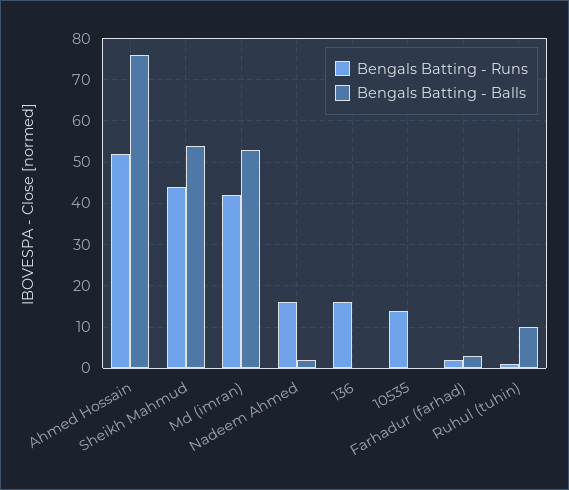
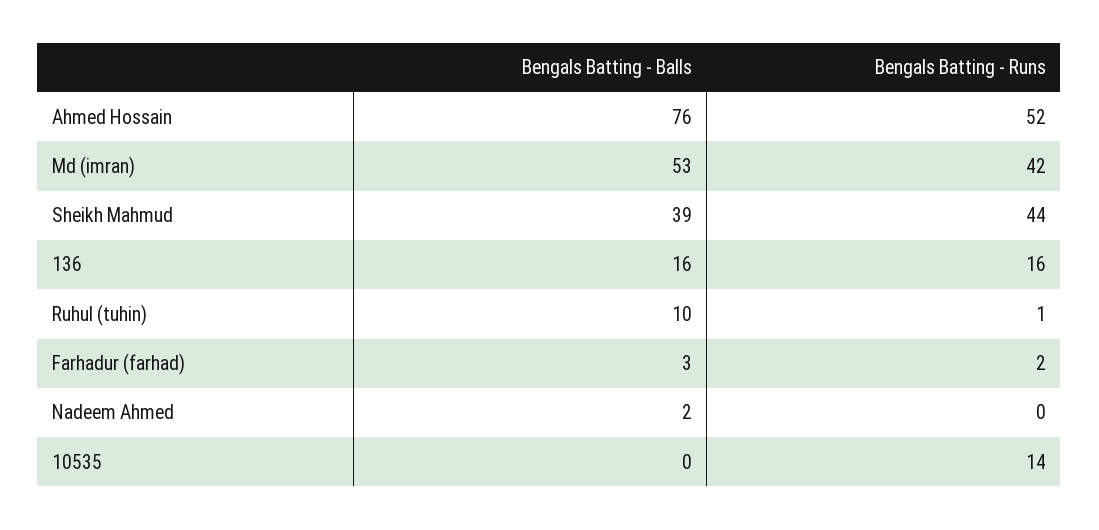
  {
    "Bengals Batting - Runs": {
      "Ahmed Hossain": 52,
      "Sheikh Mahmud": 44,
      "Md (imran)": 42,
-     "Nadeem Ahmed": 15,
+     "Nadeem Ahmed": 0,
      "136": 16,
      "10535": 14,
      "Farhadur (farhad)": 2,
      "Ruhul (tuhin)": 1
    },
    "Bengals Batting - Balls": {
      "Ahmed Hossain": 76,
-     "Sheikh Mahmud": 55,
+     "Sheikh Mahmud": 39,
      "Md (imran)": 53,
      "Nadeem Ahmed": 2,
-     "136": 0,
+     "136": 16,
      "10535": 0,
      "Farhadur (farhad)": 3,
      "Ruhul (tuhin)": 10
    }
  }

